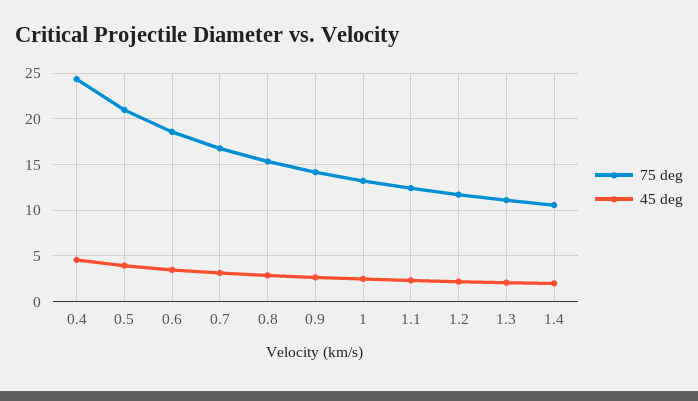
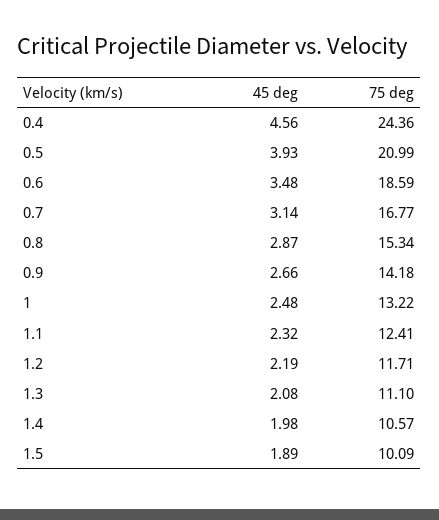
  {
    "75 deg": {
      "0.4": 24.36,
      "0.5": 20.99,
      "0.6": 18.59,
      "0.7": 16.77,
      "0.8": 15.34,
      "0.9": 14.18,
      "1": 13.22,
      "1.1": 12.41,
      "1.2": 11.71,
      "1.3": 11.1,
-     "1.4": 10.57
+     "1.4": 10.57,
+     "1.5": 10.09
    },
    "45 deg": {
      "0.4": 4.56,
      "0.5": 3.93,
      "0.6": 3.48,
      "0.7": 3.14,
      "0.8": 2.87,
      "0.9": 2.66,
      "1": 2.48,
      "1.1": 2.32,
      "1.2": 2.19,
      "1.3": 2.08,
-     "1.4": 1.98
+     "1.4": 1.98,
+     "1.5": 1.89
    }
  }

